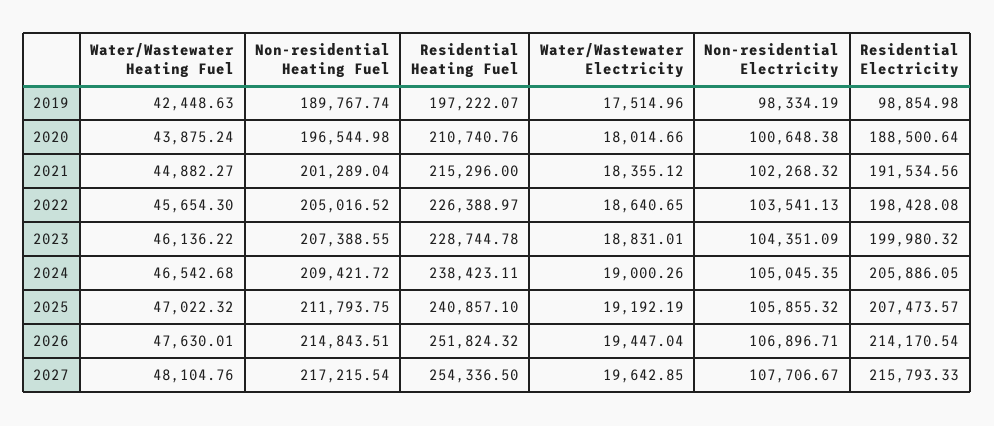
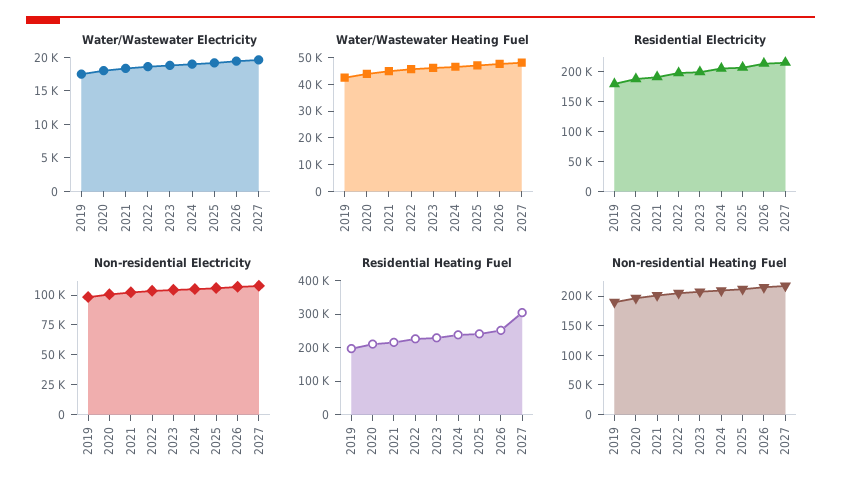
  {
    "Water/Wastewater Heating Fuel": {
      "2019": 42448.63,
      "2020": 43875.24,
      "2021": 44882.27,
      "2022": 45654.3,
      "2023": 46136.22,
      "2024": 46542.68,
      "2025": 47022.32,
      "2026": 47630.01,
      "2027": 48104.76
    },
    "Non-residential Heating Fuel": {
      "2019": 189767.74,
      "2020": 196544.98,
      "2021": 201289.04,
      "2022": 205016.52,
      "2023": 207388.55,
      "2024": 209421.72,
      "2025": 211793.75,
      "2026": 214843.51,
      "2027": 217215.54
    },
    "Residential Heating Fuel": {
      "2019": 197222.07,
      "2020": 210740.76,
      "2021": 215296,
      "2022": 226388.97,
      "2023": 228744.78,
      "2024": 238423.11,
      "2025": 240857.1,
      "2026": 251824.32,
-     "2027": 254336.5
+     "2027": 300000
    },
    "Water/Wastewater Electricity": {
      "2019": 17514.96,
      "2020": 18014.66,
      "2021": 18355.12,
      "2022": 18640.65,
      "2023": 18831.01,
      "2024": 19000.26,
      "2025": 19192.19,
      "2026": 19447.04,
      "2027": 19642.85
    },
    "Non-residential Electricity": {
      "2019": 98334.19,
      "2020": 100648.38,
      "2021": 102268.32,
      "2022": 103541.13,
      "2023": 104351.09,
      "2024": 105045.35,
      "2025": 105855.32,
      "2026": 106896.71,
      "2027": 107706.67
    },
    "Residential Electricity": {
-     "2019": 98854.98,
+     "2019": 175000,
      "2020": 188500.64,
      "2021": 191534.56,
      "2022": 198428.08,
      "2023": 199980.32,
      "2024": 205886.05,
      "2025": 207473.57,
      "2026": 214170.54,
      "2027": 215793.33
    }
  }

